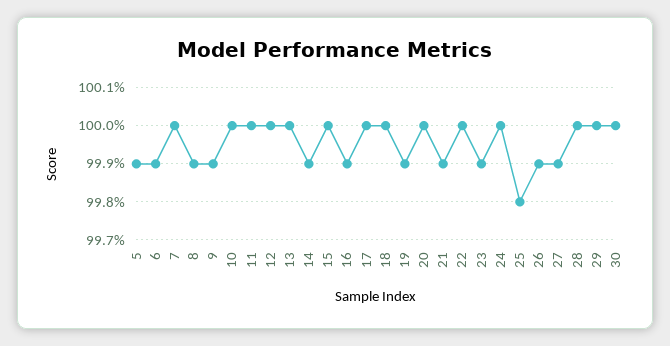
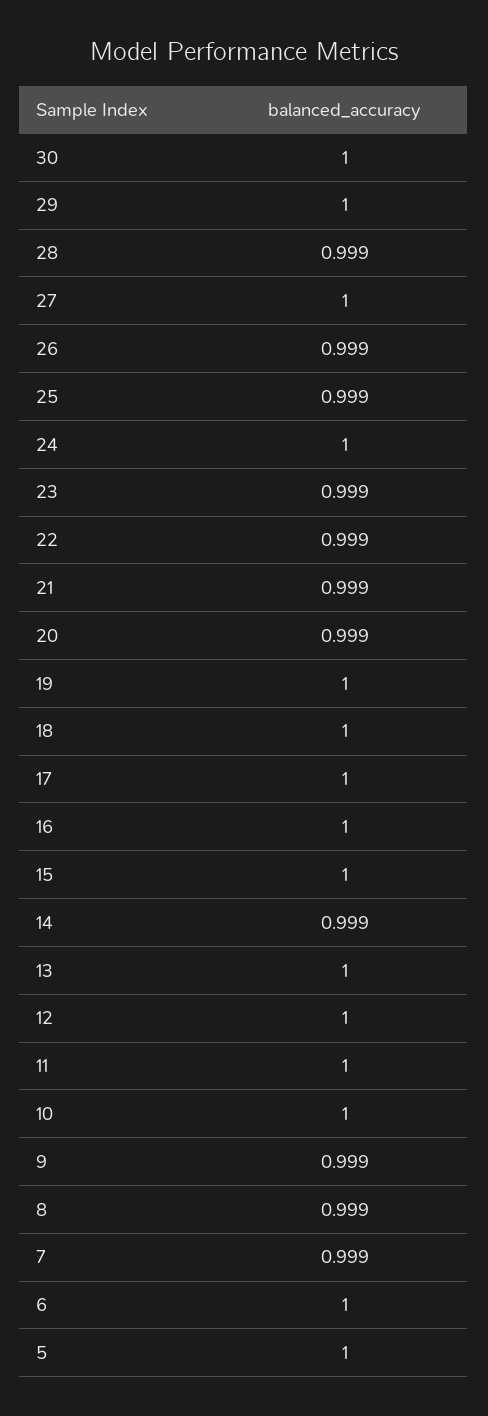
  {
-   "5": 0.999,
+   "5": 1,
-   "6": 0.999,
+   "6": 1,
-   "7": 1,
+   "7": 0.999,
    "8": 0.999,
    "9": 0.999,
    "10": 1,
    "11": 1,
    "12": 1,
    "13": 1,
    "14": 0.999,
    "15": 1,
-   "16": 0.999,
+   "16": 1,
    "17": 1,
    "18": 1,
-   "19": 0.999,
+   "19": 1,
-   "20": 1,
+   "20": 0.999,
    "21": 0.999,
-   "22": 1,
+   "22": 0.999,
    "23": 0.999,
    "24": 1,
-   "25": 0.998,
+   "25": 0.999,
    "26": 0.999,
-   "27": 0.999,
+   "27": 1,
-   "28": 1,
+   "28": 0.999,
    "29": 1,
    "30": 1
  }

